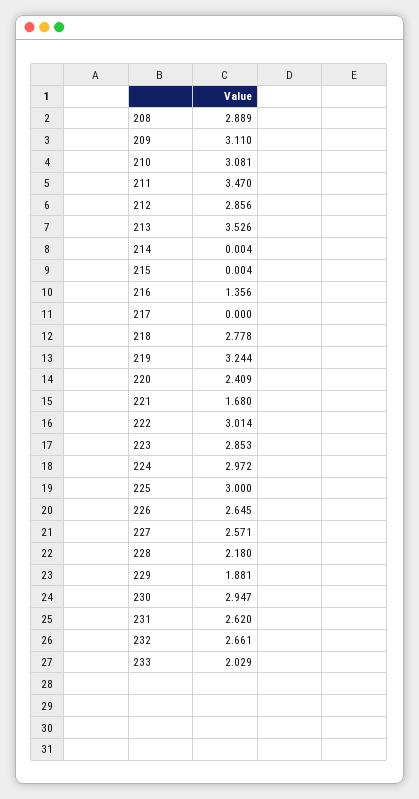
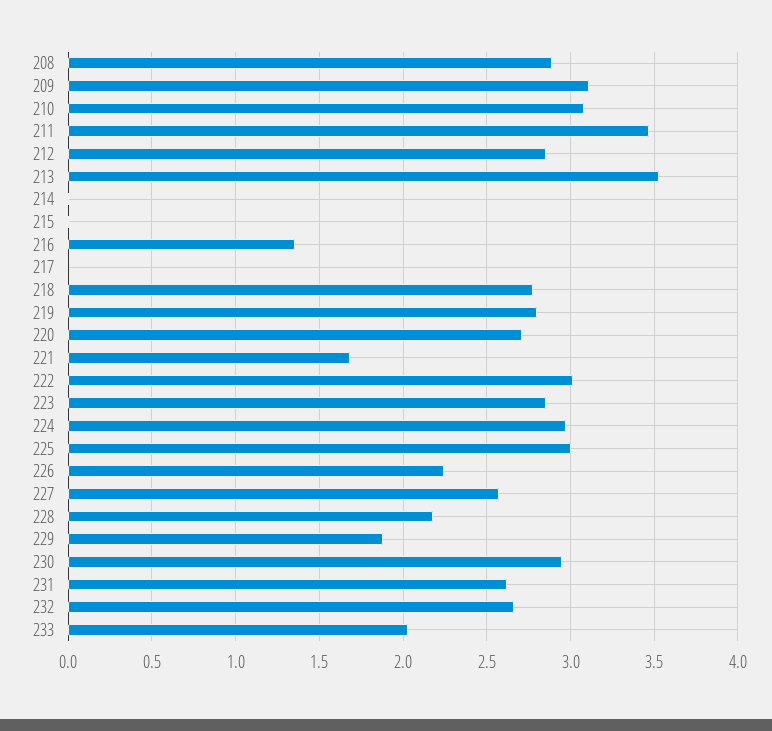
  {
    "208": 2.889,
    "209": 3.11,
    "210": 3.081,
    "211": 3.47,
    "212": 2.856,
    "213": 3.526,
    "214": 0.004,
    "215": 0.004,
    "216": 1.356,
    "217": 0,
    "218": 2.778,
-   "219": 3.244,
+   "219": 2.8,
-   "220": 2.409,
+   "220": 2.7,
    "221": 1.68,
    "222": 3.014,
    "223": 2.853,
    "224": 2.972,
    "225": 3,
-   "226": 2.645,
+   "226": 2.25,
    "227": 2.571,
    "228": 2.18,
    "229": 1.881,
    "230": 2.947,
    "231": 2.62,
    "232": 2.661,
    "233": 2.029
  }

